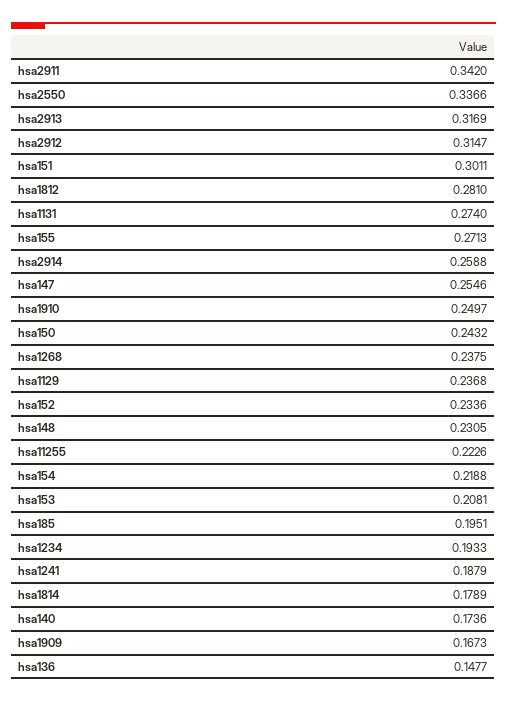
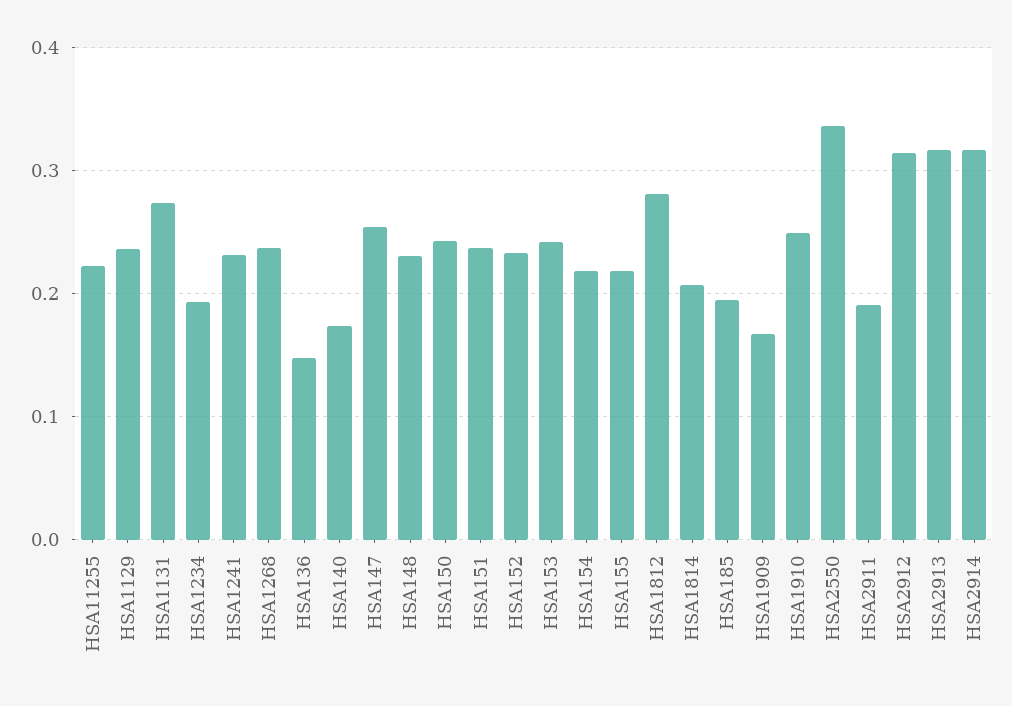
  {
-   "hsa2911": 0.342,
+   "hsa2911": 0.19,
    "hsa2550": 0.3366,
    "hsa2913": 0.3169,
    "hsa2912": 0.3147,
-   "hsa151": 0.3011,
+   "hsa151": 0.24,
    "hsa1812": 0.281,
    "hsa1131": 0.274,
-   "hsa155": 0.2713,
+   "hsa155": 0.22,
-   "hsa2914": 0.2588,
+   "hsa2914": 0.32,
    "hsa147": 0.2546,
    "hsa1910": 0.2497,
    "hsa150": 0.2432,
    "hsa1268": 0.2375,
    "hsa1129": 0.2368,
    "hsa152": 0.2336,
    "hsa148": 0.2305,
    "hsa11255": 0.2226,
    "hsa154": 0.2188,
-   "hsa153": 0.2081,
+   "hsa153": 0.24,
    "hsa185": 0.1951,
    "hsa1234": 0.1933,
-   "hsa1241": 0.1879,
+   "hsa1241": 0.23,
-   "hsa1814": 0.1789,
+   "hsa1814": 0.21,
    "hsa140": 0.1736,
    "hsa1909": 0.1673,
    "hsa136": 0.1477
  }

